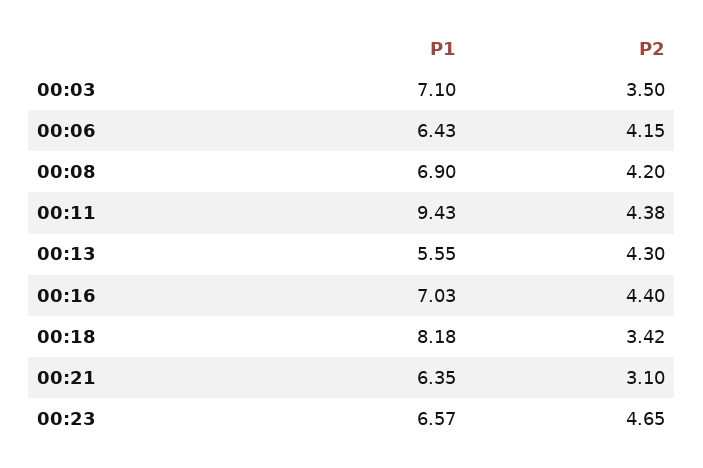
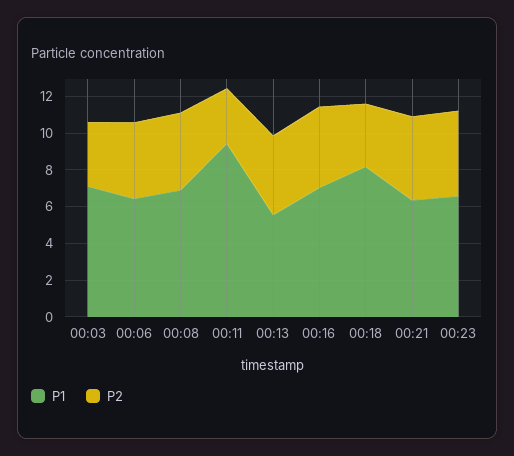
  {
    "P1": {
      "00:03": 7.1,
      "00:06": 6.43,
      "00:08": 6.9,
      "00:11": 9.43,
      "00:13": 5.55,
      "00:16": 7.03,
      "00:18": 8.18,
      "00:21": 6.35,
      "00:23": 6.57
    },
    "P2": {
      "00:03": 3.5,
      "00:06": 4.15,
      "00:08": 4.2,
-     "00:11": 4.38,
+     "00:11": 3,
      "00:13": 4.3,
      "00:16": 4.4,
      "00:18": 3.42,
-     "00:21": 3.1,
+     "00:21": 4.5,
      "00:23": 4.65
    }
  }

